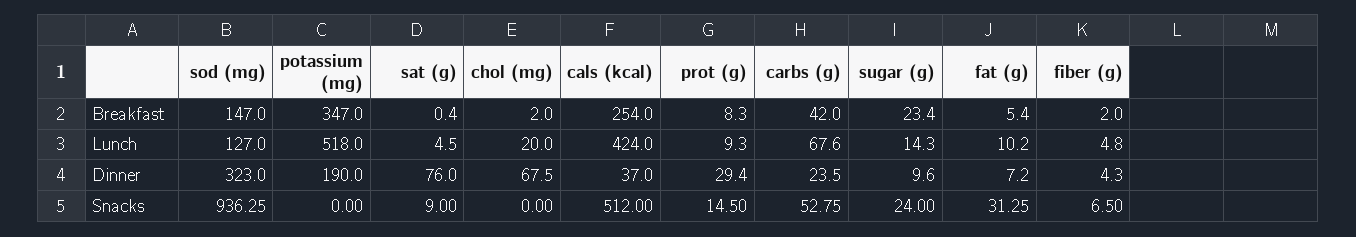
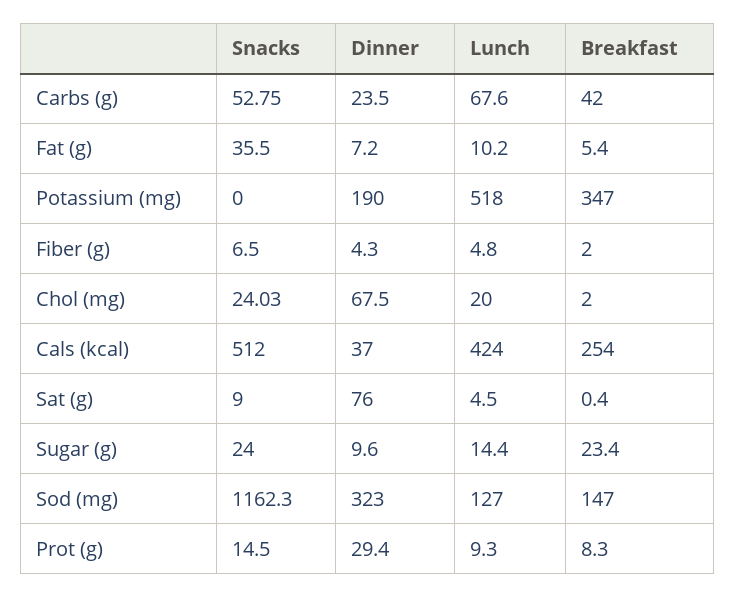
  {
    "sod (mg)": {
      "Breakfast": 147,
      "Lunch": 127,
      "Dinner": 323,
-     "Snacks": 936.25
+     "Snacks": 1162.3
    },
    "potassium (mg)": {
      "Breakfast": 347,
      "Lunch": 518,
      "Dinner": 190,
      "Snacks": 0
    },
    "sat (g)": {
      "Breakfast": 0.4,
      "Lunch": 4.5,
      "Dinner": 76,
      "Snacks": 9
    },
    "chol (mg)": {
      "Breakfast": 2,
      "Lunch": 20,
      "Dinner": 67.5,
-     "Snacks": 0
+     "Snacks": 24.03
    },
    "cals (kcal)": {
      "Breakfast": 254,
      "Lunch": 424,
      "Dinner": 37,
      "Snacks": 512
    },
    "prot (g)": {
      "Breakfast": 8.3,
      "Lunch": 9.3,
      "Dinner": 29.4,
      "Snacks": 14.5
    },
    "carbs (g)": {
      "Breakfast": 42,
      "Lunch": 67.6,
      "Dinner": 23.5,
      "Snacks": 52.75
    },
    "sugar (g)": {
      "Breakfast": 23.4,
-     "Lunch": 14.3,
+     "Lunch": 14.4,
      "Dinner": 9.6,
      "Snacks": 24
    },
    "fat (g)": {
      "Breakfast": 5.4,
      "Lunch": 10.2,
      "Dinner": 7.2,
-     "Snacks": 31.25
+     "Snacks": 35.5
    },
    "fiber (g)": {
      "Breakfast": 2,
      "Lunch": 4.8,
      "Dinner": 4.3,
      "Snacks": 6.5
    }
  }

